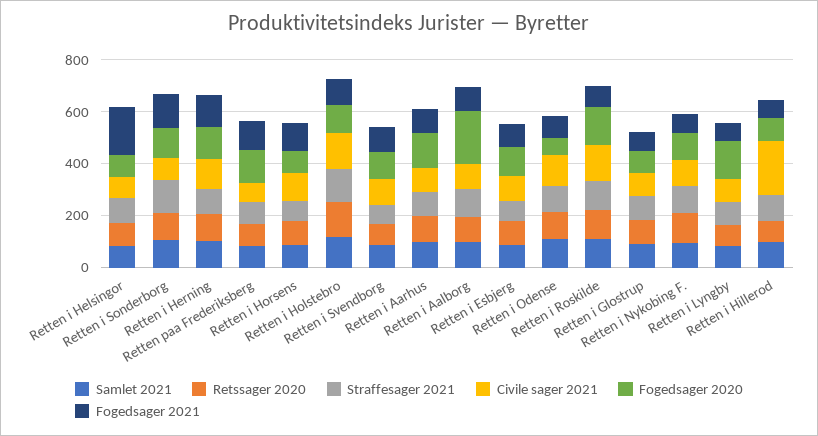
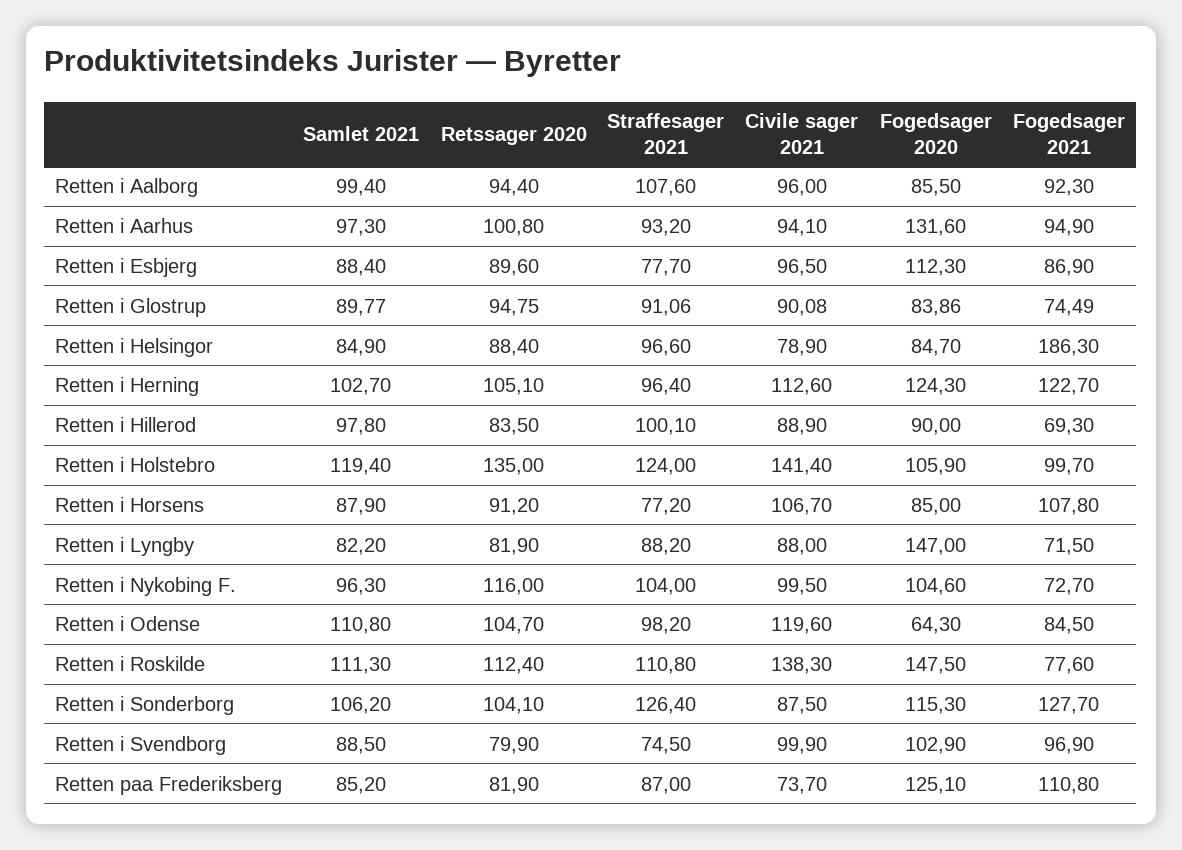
  {
    "Samlet 2021": {
      "Retten i Helsingor": 84.9,
      "Retten i Sonderborg": 106.2,
      "Retten i Herning": 102.7,
      "Retten paa Frederiksberg": 85.2,
      "Retten i Horsens": 87.9,
      "Retten i Holstebro": 119.4,
      "Retten i Svendborg": 88.5,
      "Retten i Aarhus": 97.3,
      "Retten i Aalborg": 99.4,
      "Retten i Esbjerg": 88.4,
      "Retten i Odense": 110.8,
      "Retten i Roskilde": 111.3,
      "Retten i Glostrup": 89.77,
      "Retten i Nykobing F.": 96.3,
      "Retten i Lyngby": 82.2,
      "Retten i Hillerod": 97.8
    },
    "Retssager 2020": {
      "Retten i Helsingor": 88.4,
      "Retten i Sonderborg": 104.1,
      "Retten i Herning": 105.1,
      "Retten paa Frederiksberg": 81.9,
      "Retten i Horsens": 91.2,
      "Retten i Holstebro": 135,
      "Retten i Svendborg": 79.9,
      "Retten i Aarhus": 100.8,
      "Retten i Aalborg": 94.4,
      "Retten i Esbjerg": 89.6,
      "Retten i Odense": 104.7,
      "Retten i Roskilde": 112.4,
      "Retten i Glostrup": 94.75,
      "Retten i Nykobing F.": 116,
      "Retten i Lyngby": 81.9,
      "Retten i Hillerod": 83.5
    },
    "Straffesager 2021": {
      "Retten i Helsingor": 96.6,
      "Retten i Sonderborg": 126.4,
      "Retten i Herning": 96.4,
      "Retten paa Frederiksberg": 87,
      "Retten i Horsens": 77.2,
      "Retten i Holstebro": 124,
      "Retten i Svendborg": 74.5,
      "Retten i Aarhus": 93.2,
      "Retten i Aalborg": 107.6,
      "Retten i Esbjerg": 77.7,
      "Retten i Odense": 98.2,
      "Retten i Roskilde": 110.8,
      "Retten i Glostrup": 91.06,
      "Retten i Nykobing F.": 104,
      "Retten i Lyngby": 88.2,
      "Retten i Hillerod": 100.1
    },
    "Civile sager 2021": {
      "Retten i Helsingor": 78.9,
      "Retten i Sonderborg": 87.5,
      "Retten i Herning": 112.6,
      "Retten paa Frederiksberg": 73.7,
      "Retten i Horsens": 106.7,
      "Retten i Holstebro": 141.4,
      "Retten i Svendborg": 99.9,
      "Retten i Aarhus": 94.1,
      "Retten i Aalborg": 96,
      "Retten i Esbjerg": 96.5,
      "Retten i Odense": 119.6,
      "Retten i Roskilde": 138.3,
      "Retten i Glostrup": 90.08,
      "Retten i Nykobing F.": 99.5,
      "Retten i Lyngby": 88,
-     "Retten i Hillerod": 200
+     "Retten i Hillerod": 88.9
    },
    "Fogedsager 2020": {
      "Retten i Helsingor": 84.7,
      "Retten i Sonderborg": 115.3,
      "Retten i Herning": 124.3,
      "Retten paa Frederiksberg": 125.1,
      "Retten i Horsens": 85,
      "Retten i Holstebro": 105.9,
      "Retten i Svendborg": 102.9,
      "Retten i Aarhus": 131.6,
-     "Retten i Aalborg": 200,
+     "Retten i Aalborg": 85.5,
      "Retten i Esbjerg": 112.3,
      "Retten i Odense": 64.3,
      "Retten i Roskilde": 147.5,
      "Retten i Glostrup": 83.86,
      "Retten i Nykobing F.": 104.6,
      "Retten i Lyngby": 147,
      "Retten i Hillerod": 90
    },
    "Fogedsager 2021": {
      "Retten i Helsingor": 186.3,
      "Retten i Sonderborg": 127.7,
      "Retten i Herning": 122.7,
      "Retten paa Frederiksberg": 110.8,
      "Retten i Horsens": 107.8,
      "Retten i Holstebro": 99.7,
      "Retten i Svendborg": 96.9,
      "Retten i Aarhus": 94.9,
      "Retten i Aalborg": 92.3,
      "Retten i Esbjerg": 86.9,
      "Retten i Odense": 84.5,
      "Retten i Roskilde": 77.6,
      "Retten i Glostrup": 74.49,
      "Retten i Nykobing F.": 72.7,
      "Retten i Lyngby": 71.5,
      "Retten i Hillerod": 69.3
    }
  }

